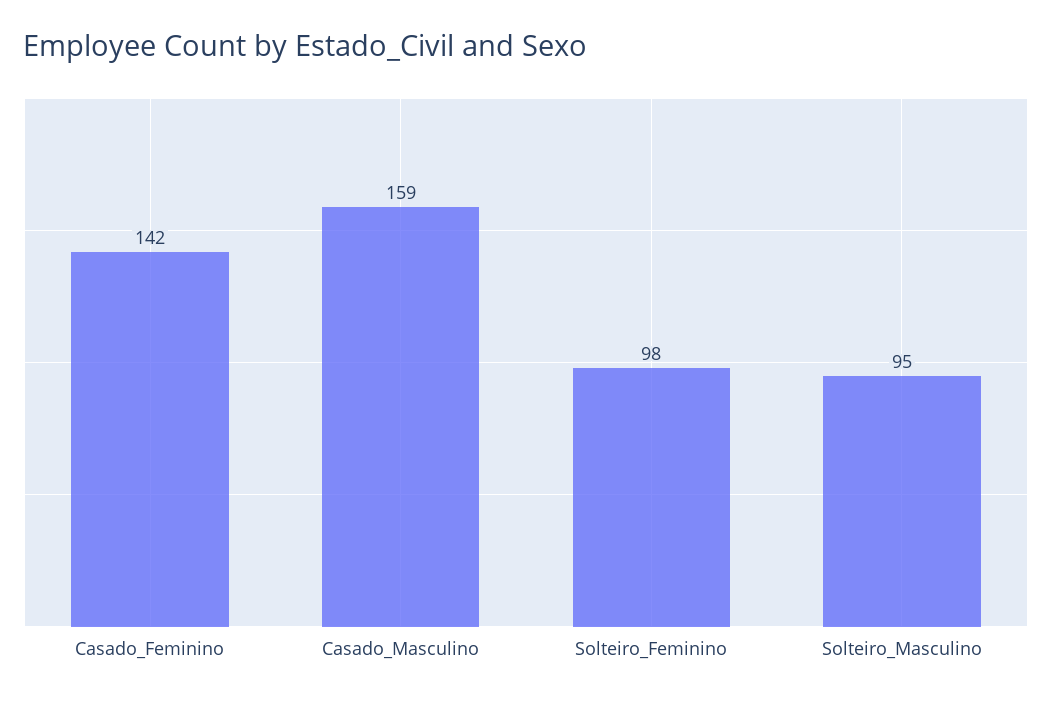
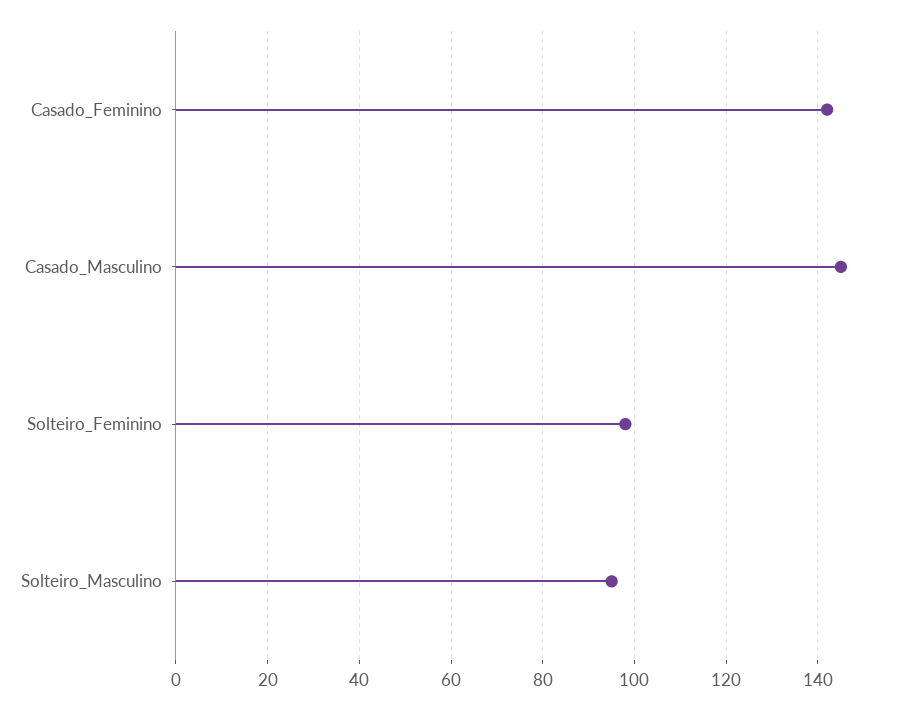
  {
    "Casado_Feminino": 142,
-   "Casado_Masculino": 159,
+   "Casado_Masculino": 145,
    "Solteiro_Feminino": 98,
    "Solteiro_Masculino": 95
  }

